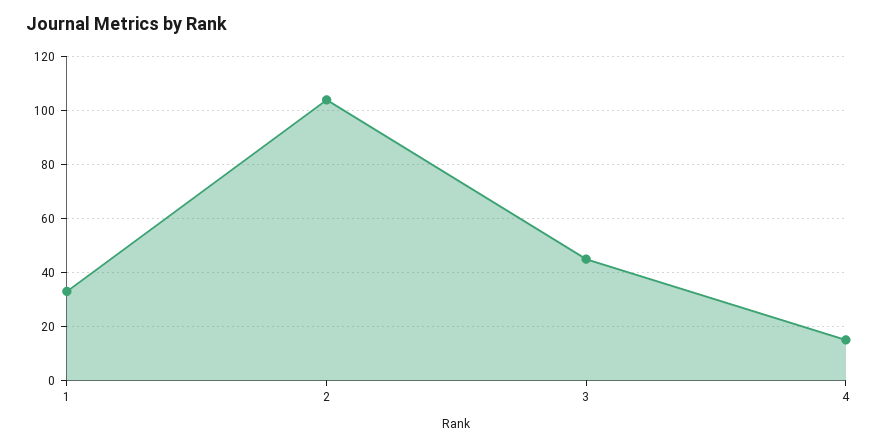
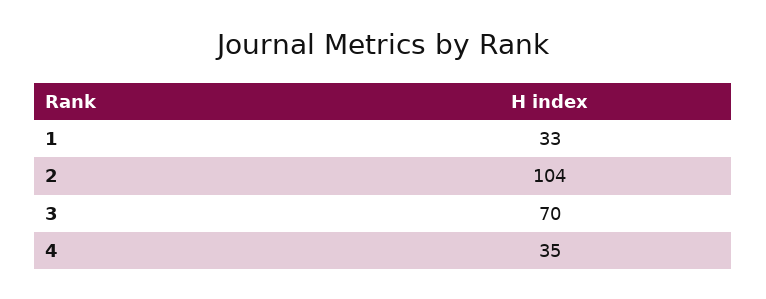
  {
    "1": 33,
    "2": 104,
-   "3": 45,
+   "3": 70,
-   "4": 15
+   "4": 35
  }

